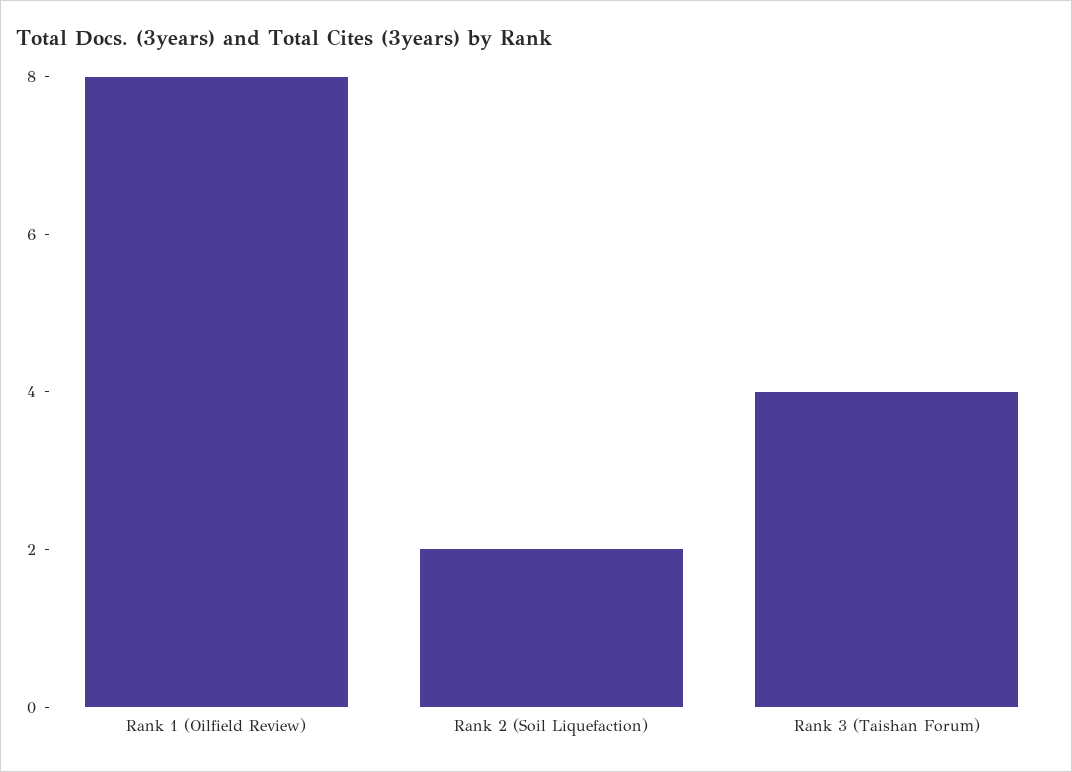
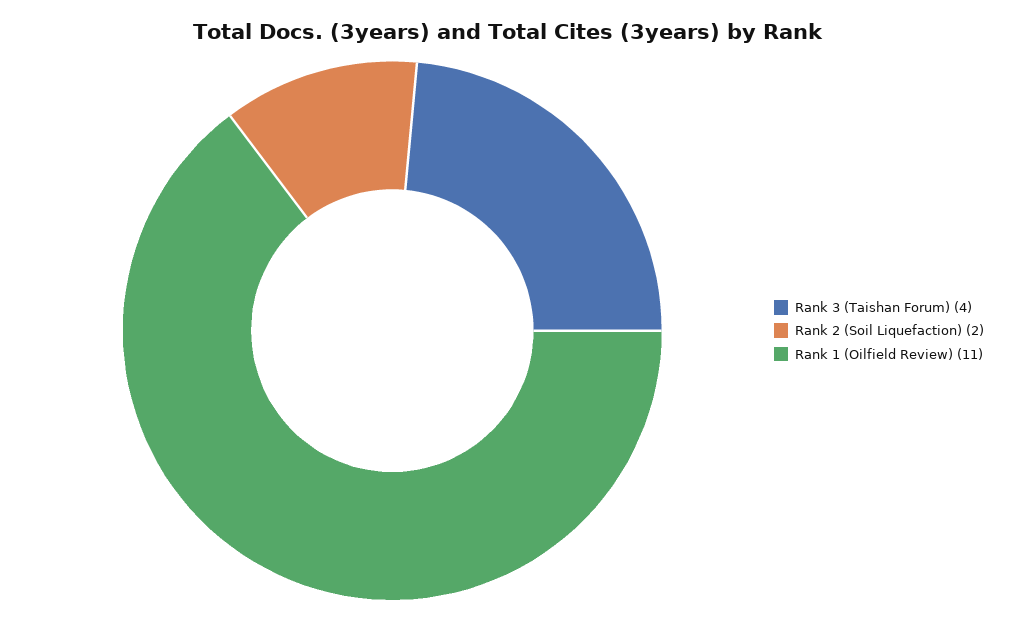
  {
-   "Rank 1 (Oilfield Review)": 8,
+   "Rank 1 (Oilfield Review)": 11,
    "Rank 2 (Soil Liquefaction)": 2,
    "Rank 3 (Taishan Forum)": 4
  }

